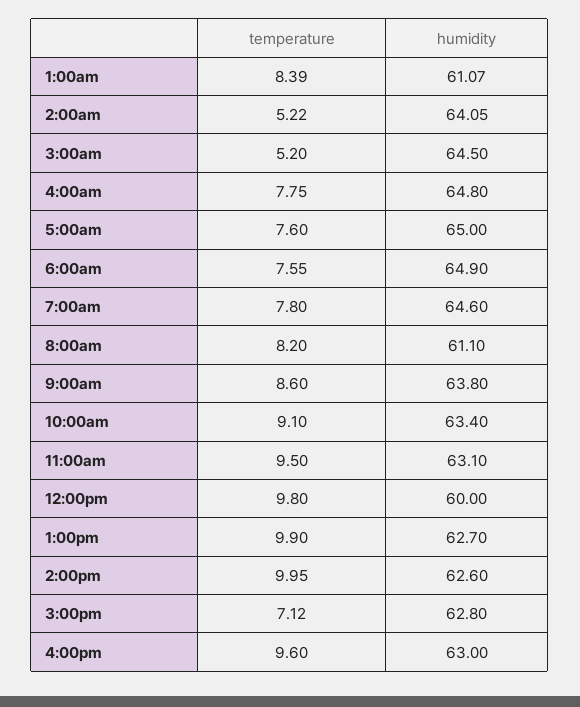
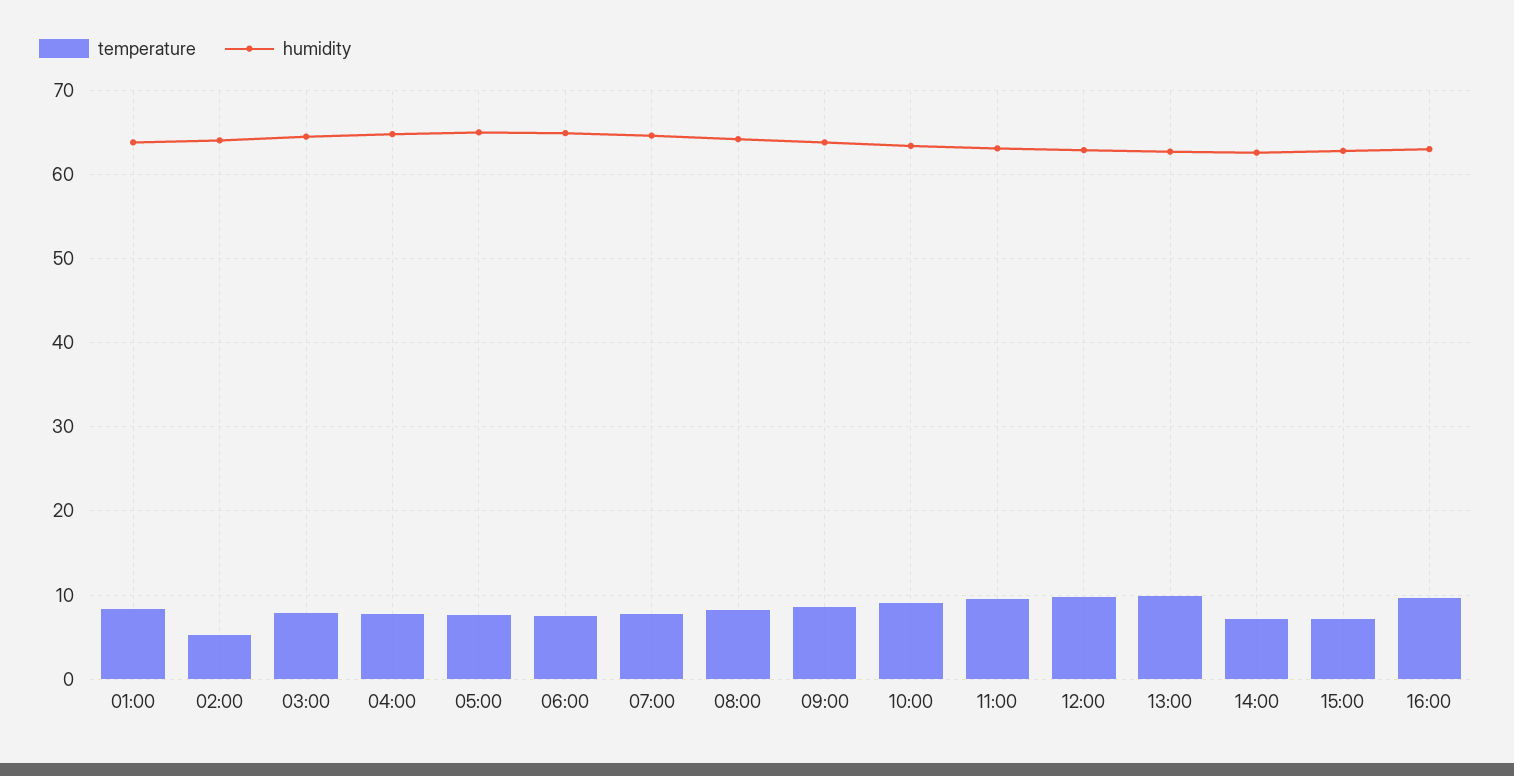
  {
    "temperature": {
      "1:00am": 8.39,
      "2:00am": 5.22,
-     "3:00am": 5.2,
+     "3:00am": 8,
      "4:00am": 7.75,
      "5:00am": 7.6,
      "6:00am": 7.55,
      "7:00am": 7.8,
      "8:00am": 8.2,
      "9:00am": 8.6,
      "10:00am": 9.1,
      "11:00am": 9.5,
      "12:00pm": 9.8,
      "1:00pm": 9.9,
-     "2:00pm": 9.95,
+     "2:00pm": 7,
      "3:00pm": 7.12,
      "4:00pm": 9.6
    },
    "humidity": {
-     "1:00am": 61.07,
+     "1:00am": 64,
      "2:00am": 64.05,
      "3:00am": 64.5,
      "4:00am": 64.8,
      "5:00am": 65,
      "6:00am": 64.9,
      "7:00am": 64.6,
-     "8:00am": 61.1,
+     "8:00am": 64,
      "9:00am": 63.8,
      "10:00am": 63.4,
      "11:00am": 63.1,
-     "12:00pm": 60,
+     "12:00pm": 63,
      "1:00pm": 62.7,
      "2:00pm": 62.6,
      "3:00pm": 62.8,
      "4:00pm": 63
    }
  }

